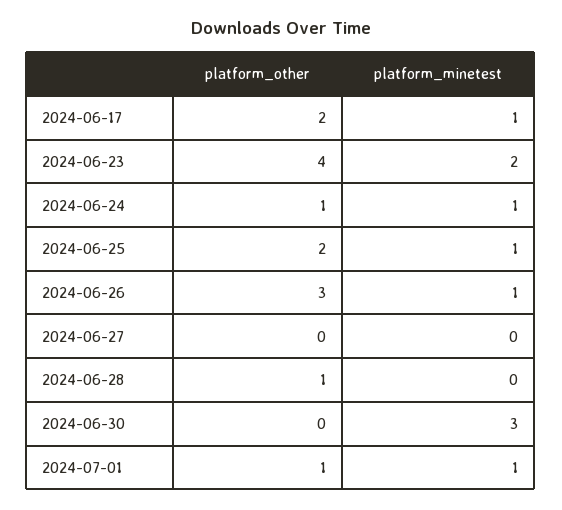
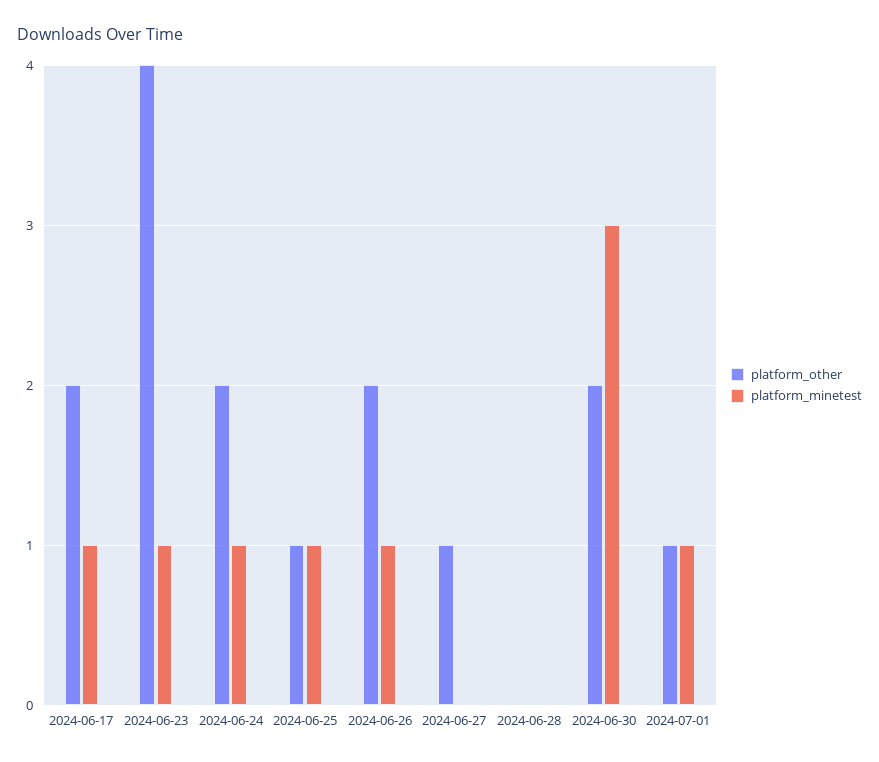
  {
    "platform_other": {
      "2024-06-17": 2,
      "2024-06-23": 4,
-     "2024-06-24": 1,
+     "2024-06-24": 2,
-     "2024-06-25": 2,
+     "2024-06-25": 1,
-     "2024-06-26": 3,
+     "2024-06-26": 2,
-     "2024-06-27": 0,
+     "2024-06-27": 1,
-     "2024-06-28": 1,
+     "2024-06-28": 0,
-     "2024-06-30": 0,
+     "2024-06-30": 2,
      "2024-07-01": 1
    },
    "platform_minetest": {
      "2024-06-17": 1,
-     "2024-06-23": 2,
+     "2024-06-23": 1,
      "2024-06-24": 1,
      "2024-06-25": 1,
      "2024-06-26": 1,
      "2024-06-27": 0,
      "2024-06-28": 0,
      "2024-06-30": 3,
      "2024-07-01": 1
    }
  }

